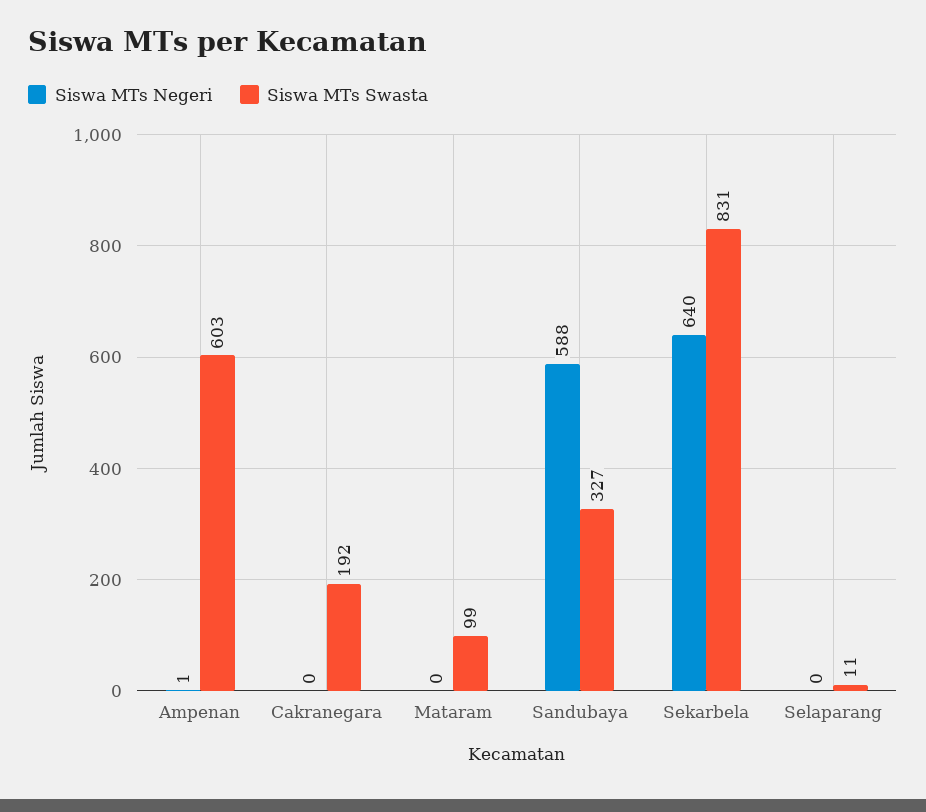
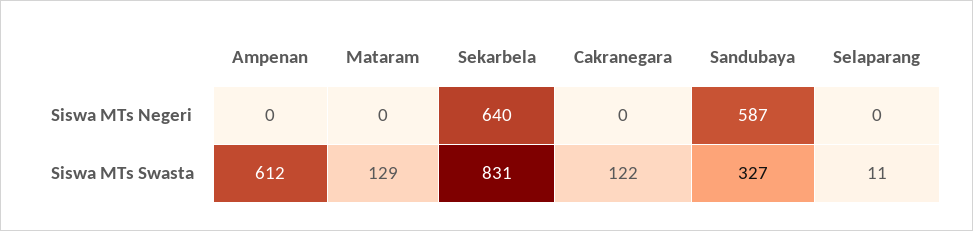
  {
    "Siswa MTs Negeri": {
-     "Ampenan": 1,
+     "Ampenan": 0,
      "Cakranegara": 0,
      "Mataram": 0,
-     "Sandubaya": 588,
+     "Sandubaya": 587,
      "Sekarbela": 640,
      "Selaparang": 0
    },
    "Siswa MTs Swasta": {
-     "Ampenan": 603,
+     "Ampenan": 612,
-     "Cakranegara": 192,
+     "Cakranegara": 122,
-     "Mataram": 99,
+     "Mataram": 129,
      "Sandubaya": 327,
      "Sekarbela": 831,
      "Selaparang": 11
    }
  }

